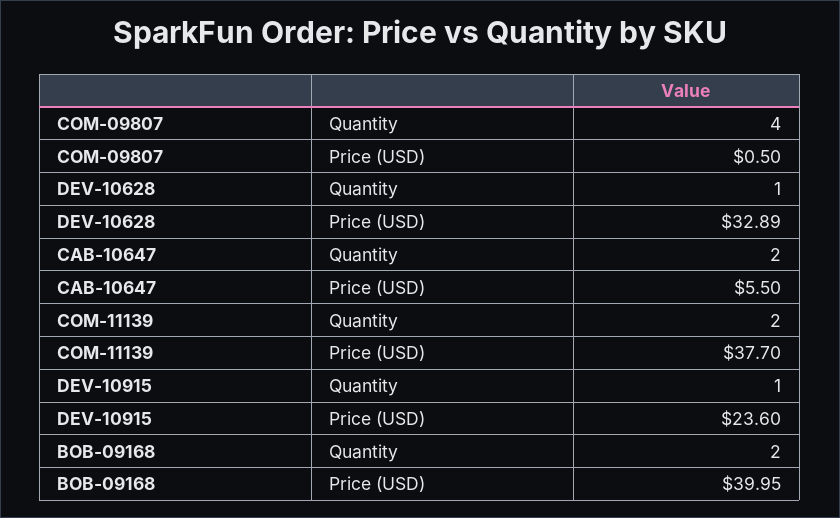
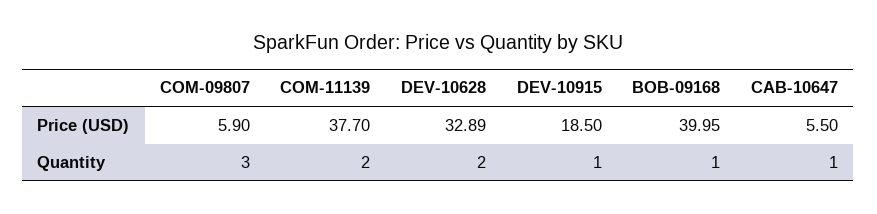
  {
    "COM-09807": {
-     "Quantity": 4,
+     "Quantity": 3,
-     "Price (USD)": 0.5
+     "Price (USD)": 5.9
    },
    "DEV-10628": {
-     "Quantity": 1,
+     "Quantity": 2,
      "Price (USD)": 32.89
    },
    "CAB-10647": {
-     "Quantity": 2,
+     "Quantity": 1,
      "Price (USD)": 5.5
    },
    "COM-11139": {
      "Quantity": 2,
      "Price (USD)": 37.7
    },
    "DEV-10915": {
      "Quantity": 1,
-     "Price (USD)": 23.6
+     "Price (USD)": 18.5
    },
    "BOB-09168": {
-     "Quantity": 2,
+     "Quantity": 1,
      "Price (USD)": 39.95
    }
  }

